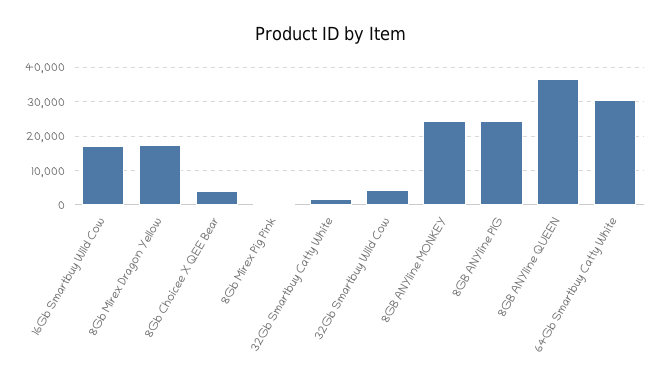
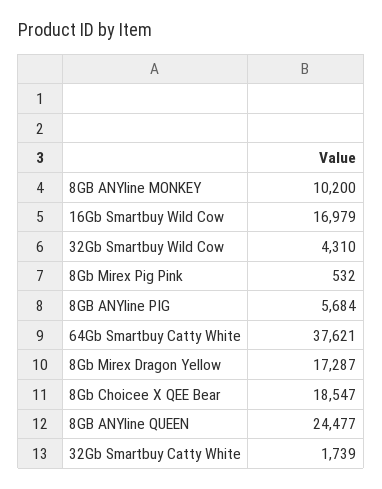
  {
    "16Gb Smartbuy Wild Cow": 16979,
    "8Gb Mirex Dragon Yellow": 17287,
-   "8Gb Choicee X QEE Bear": 4000,
+   "8Gb Choicee X QEE Bear": 18547,
    "8Gb Mirex Pig Pink": 532,
    "32Gb Smartbuy Catty White": 1739,
    "32Gb Smartbuy Wild Cow": 4310,
-   "8GB ANYline MONKEY": 24000,
+   "8GB ANYline MONKEY": 10200,
-   "8GB ANYline PIG": 24000,
+   "8GB ANYline PIG": 5684,
-   "8GB ANYline QUEEN": 36000,
+   "8GB ANYline QUEEN": 24477,
-   "64Gb Smartbuy Catty White": 30000
+   "64Gb Smartbuy Catty White": 37621
  }

